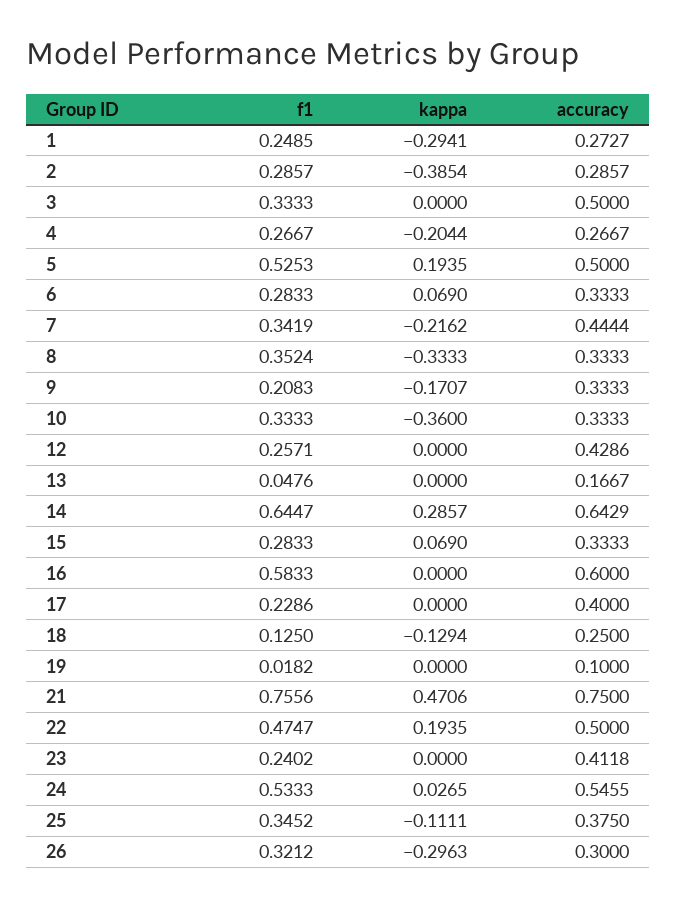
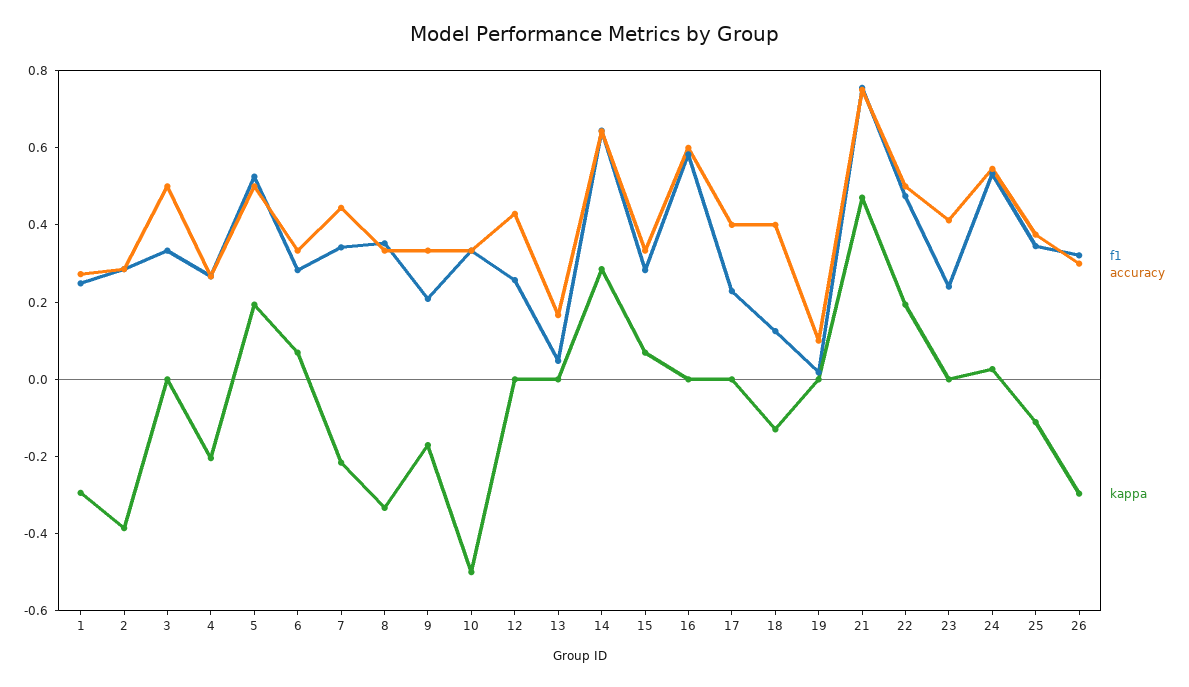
  {
    "f1": {
      "1": 0.2485,
      "2": 0.2857,
      "3": 0.3333,
      "4": 0.2667,
      "5": 0.5253,
      "6": 0.2833,
      "7": 0.3419,
      "8": 0.3524,
      "9": 0.2083,
      "10": 0.3333,
      "12": 0.2571,
      "13": 0.0476,
      "14": 0.6447,
      "15": 0.2833,
      "16": 0.5833,
      "17": 0.2286,
      "18": 0.125,
      "19": 0.0182,
      "21": 0.7556,
      "22": 0.4747,
      "23": 0.2402,
      "24": 0.5333,
      "25": 0.3452,
      "26": 0.3212
    },
    "kappa": {
      "1": -0.2941,
      "2": -0.3854,
      "3": 0,
      "4": -0.2044,
      "5": 0.1935,
      "6": 0.069,
      "7": -0.2162,
      "8": -0.3333,
      "9": -0.1707,
-     "10": -0.36,
+     "10": -0.5,
      "12": 0,
      "13": 0,
      "14": 0.2857,
      "15": 0.069,
      "16": 0,
      "17": 0,
      "18": -0.1294,
      "19": 0,
      "21": 0.4706,
      "22": 0.1935,
      "23": 0,
      "24": 0.0265,
      "25": -0.1111,
      "26": -0.2963
    },
    "accuracy": {
      "1": 0.2727,
      "2": 0.2857,
      "3": 0.5,
      "4": 0.2667,
      "5": 0.5,
      "6": 0.3333,
      "7": 0.4444,
      "8": 0.3333,
      "9": 0.3333,
      "10": 0.3333,
      "12": 0.4286,
      "13": 0.1667,
      "14": 0.6429,
      "15": 0.3333,
      "16": 0.6,
      "17": 0.4,
-     "18": 0.25,
+     "18": 0.4,
      "19": 0.1,
      "21": 0.75,
      "22": 0.5,
      "23": 0.4118,
      "24": 0.5455,
      "25": 0.375,
      "26": 0.3
    }
  }

